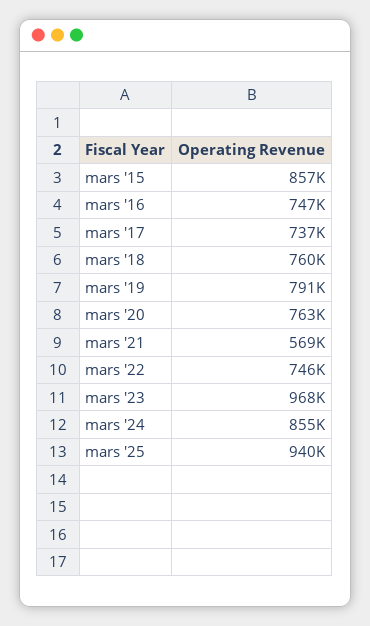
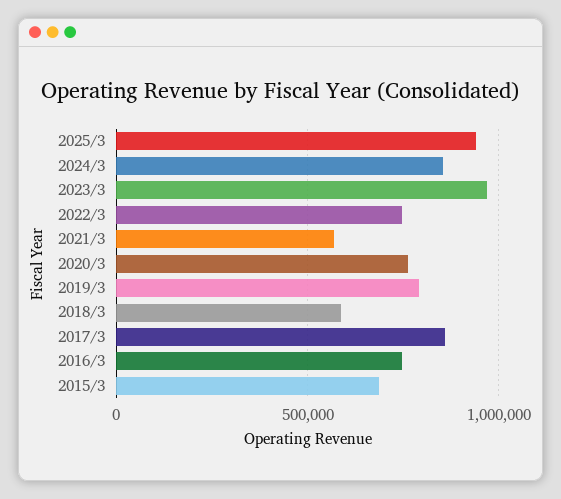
  {
-   "mars '15": 857000,
+   "mars '15": 700000,
    "mars '16": 747000,
-   "mars '17": 737000,
+   "mars '17": 850000,
-   "mars '18": 760000,
+   "mars '18": 600000,
    "mars '19": 791000,
    "mars '20": 763000,
    "mars '21": 569000,
    "mars '22": 746000,
    "mars '23": 968000,
    "mars '24": 855000,
    "mars '25": 940000
  }

